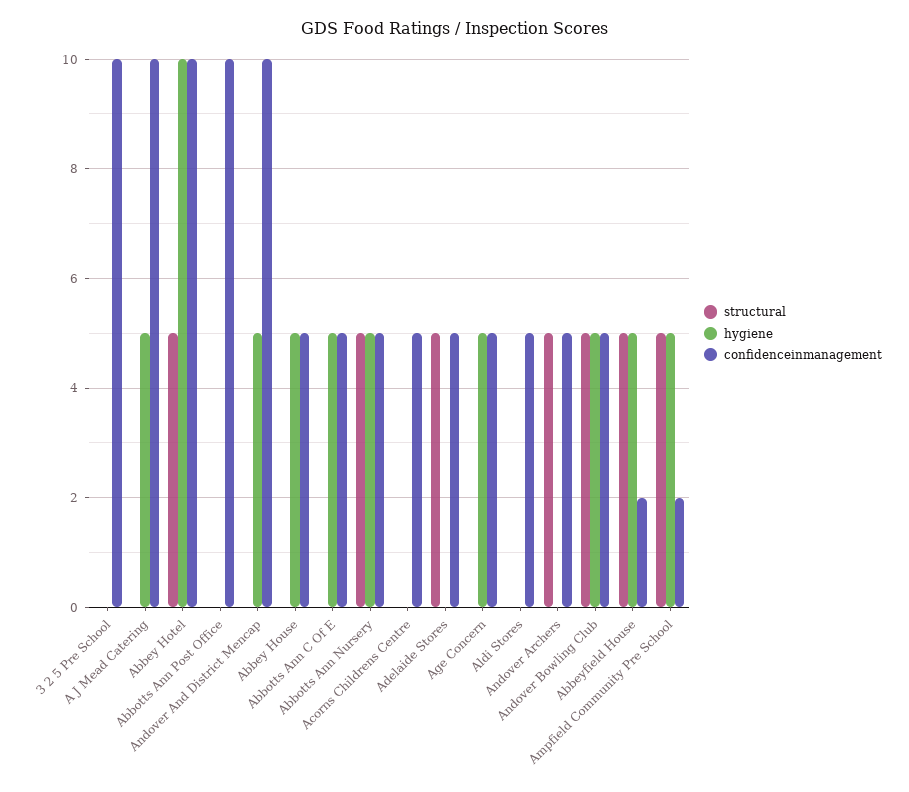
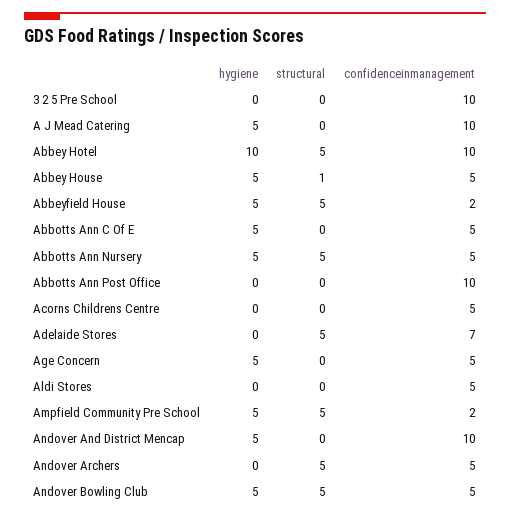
  {
    "structural": {
      "3 2 5 Pre School": 0,
      "A J Mead Catering": 0,
      "Abbey Hotel": 5,
      "Abbotts Ann Post Office": 0,
      "Andover And District Mencap": 0,
-     "Abbey House": 0,
+     "Abbey House": 1,
      "Abbotts Ann C Of E": 0,
      "Abbotts Ann Nursery": 5,
      "Acorns Childrens Centre": 0,
      "Adelaide Stores": 5,
      "Age Concern": 0,
      "Aldi Stores": 0,
      "Andover Archers": 5,
      "Andover Bowling Club": 5,
      "Abbeyfield House": 5,
      "Ampfield Community Pre School": 5
    },
    "hygiene": {
      "3 2 5 Pre School": 0,
      "A J Mead Catering": 5,
      "Abbey Hotel": 10,
      "Abbotts Ann Post Office": 0,
      "Andover And District Mencap": 5,
      "Abbey House": 5,
      "Abbotts Ann C Of E": 5,
      "Abbotts Ann Nursery": 5,
      "Acorns Childrens Centre": 0,
      "Adelaide Stores": 0,
      "Age Concern": 5,
      "Aldi Stores": 0,
      "Andover Archers": 0,
      "Andover Bowling Club": 5,
      "Abbeyfield House": 5,
      "Ampfield Community Pre School": 5
    },
    "confidenceinmanagement": {
      "3 2 5 Pre School": 10,
      "A J Mead Catering": 10,
      "Abbey Hotel": 10,
      "Abbotts Ann Post Office": 10,
      "Andover And District Mencap": 10,
      "Abbey House": 5,
      "Abbotts Ann C Of E": 5,
      "Abbotts Ann Nursery": 5,
      "Acorns Childrens Centre": 5,
-     "Adelaide Stores": 5,
+     "Adelaide Stores": 7,
      "Age Concern": 5,
      "Aldi Stores": 5,
      "Andover Archers": 5,
      "Andover Bowling Club": 5,
      "Abbeyfield House": 2,
      "Ampfield Community Pre School": 2
    }
  }

